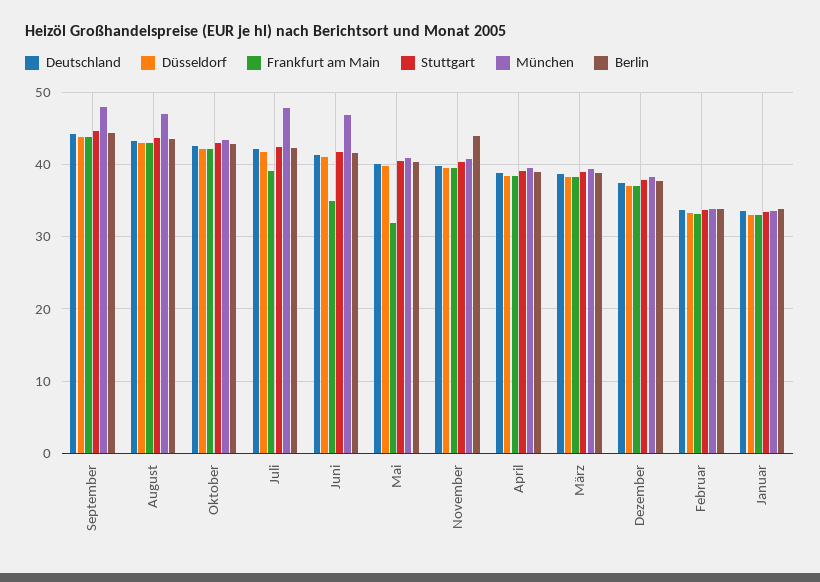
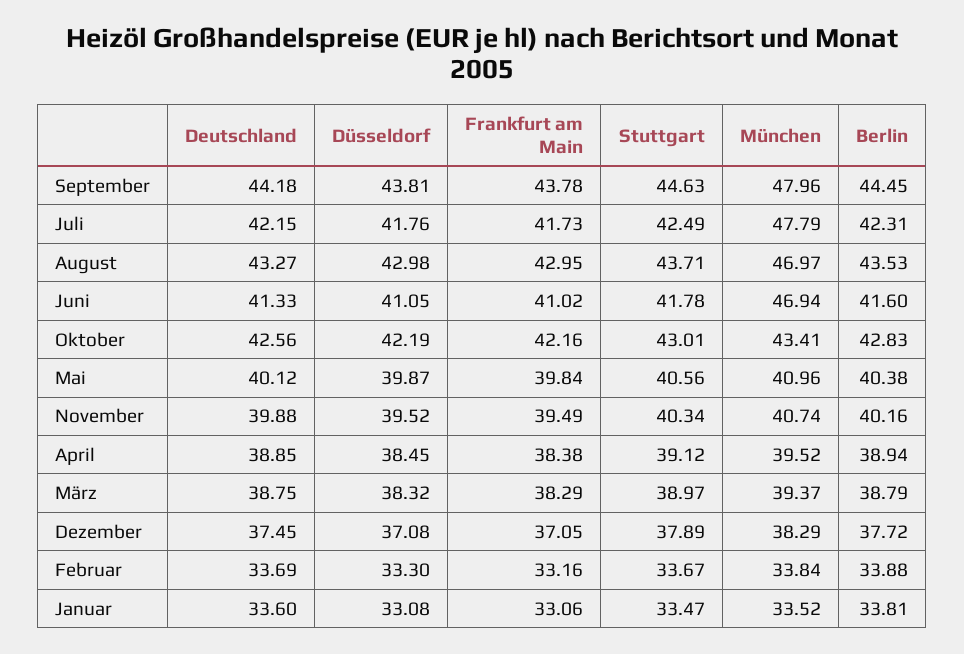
  {
    "Deutschland": {
      "September": 44.18,
      "August": 43.27,
      "Oktober": 42.56,
      "Juli": 42.15,
      "Juni": 41.33,
      "Mai": 40.12,
      "November": 39.88,
      "April": 38.85,
      "März": 38.75,
      "Dezember": 37.45,
      "Februar": 33.69,
      "Januar": 33.6
    },
    "Düsseldorf": {
      "September": 43.81,
      "August": 42.98,
      "Oktober": 42.19,
      "Juli": 41.76,
      "Juni": 41.05,
      "Mai": 39.87,
      "November": 39.52,
      "April": 38.45,
      "März": 38.32,
      "Dezember": 37.08,
      "Februar": 33.3,
      "Januar": 33.08
    },
    "Frankfurt am Main": {
      "September": 43.78,
      "August": 42.95,
      "Oktober": 42.16,
-     "Juli": 39,
+     "Juli": 41.73,
-     "Juni": 35,
+     "Juni": 41.02,
-     "Mai": 32,
+     "Mai": 39.84,
      "November": 39.49,
      "April": 38.38,
      "März": 38.29,
      "Dezember": 37.05,
      "Februar": 33.16,
      "Januar": 33.06
    },
    "Stuttgart": {
      "September": 44.63,
      "August": 43.71,
      "Oktober": 43.01,
      "Juli": 42.49,
      "Juni": 41.78,
      "Mai": 40.56,
      "November": 40.34,
      "April": 39.12,
      "März": 38.97,
      "Dezember": 37.89,
      "Februar": 33.67,
      "Januar": 33.47
    },
    "München": {
      "September": 47.96,
      "August": 46.97,
      "Oktober": 43.41,
      "Juli": 47.79,
      "Juni": 46.94,
      "Mai": 40.96,
      "November": 40.74,
      "April": 39.52,
      "März": 39.37,
      "Dezember": 38.29,
      "Februar": 33.84,
      "Januar": 33.52
    },
    "Berlin": {
      "September": 44.45,
      "August": 43.53,
      "Oktober": 42.83,
      "Juli": 42.31,
      "Juni": 41.6,
      "Mai": 40.38,
-     "November": 44,
+     "November": 40.16,
      "April": 38.94,
      "März": 38.79,
      "Dezember": 37.72,
      "Februar": 33.88,
      "Januar": 33.81
    }
  }

